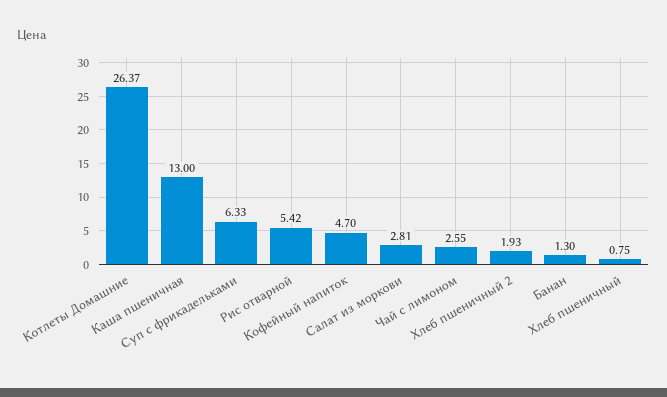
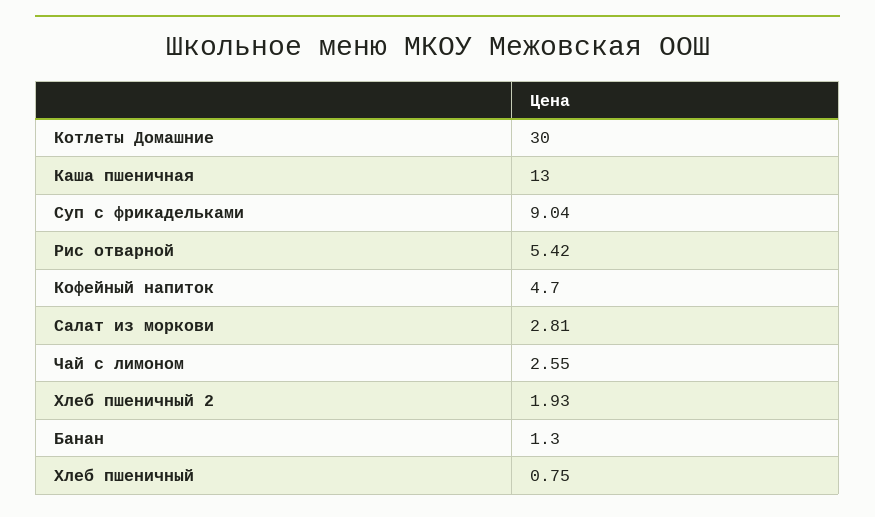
  {
-   "Котлеты Домашние": 26.37,
+   "Котлеты Домашние": 30,
    "Каша пшеничная": 13,
-   "Суп с фрикадельками": 6.33,
+   "Суп с фрикадельками": 9.04,
    "Рис отварной": 5.42,
    "Кофейный напиток": 4.7,
    "Салат из моркови": 2.81,
    "Чай с лимоном": 2.55,
    "Хлеб пшеничный 2": 1.93,
    "Банан": 1.3,
    "Хлеб пшеничный": 0.75
  }

